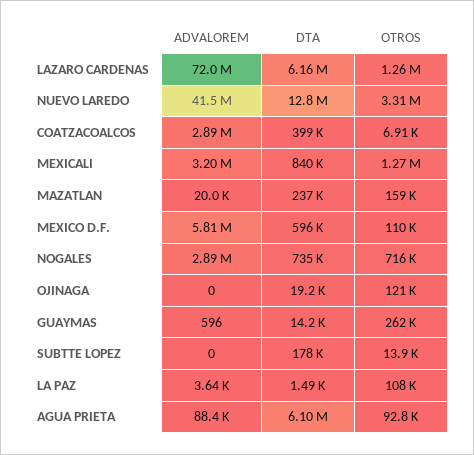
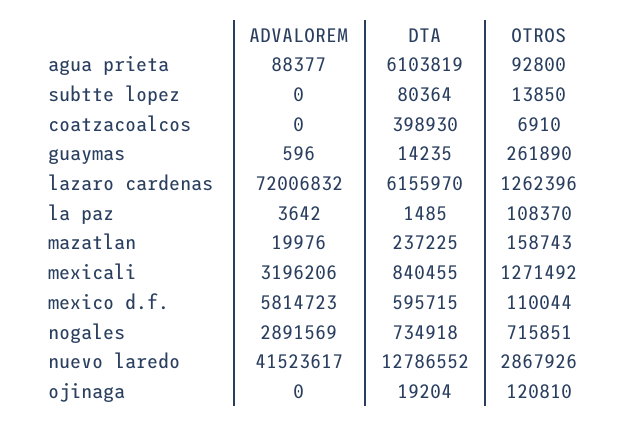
  {
    "ADVALOREM": {
      "LAZARO CARDENAS": 72006832,
      "NUEVO LAREDO": 41523617,
-     "COATZACOALCOS": 2890000,
+     "COATZACOALCOS": 0,
      "MEXICALI": 3196206,
      "MAZATLAN": 19976,
      "MEXICO D.F.": 5814723,
      "NOGALES": 2891569,
      "OJINAGA": 0,
      "GUAYMAS": 596,
      "SUBTTE LOPEZ": 0,
      "LA PAZ": 3642,
      "AGUA PRIETA": 88377
    },
    "DTA": {
      "LAZARO CARDENAS": 6155970,
      "NUEVO LAREDO": 12786552,
      "COATZACOALCOS": 398930,
      "MEXICALI": 840455,
      "MAZATLAN": 237225,
      "MEXICO D.F.": 595715,
      "NOGALES": 734918,
      "OJINAGA": 19204,
      "GUAYMAS": 14235,
-     "SUBTTE LOPEZ": 178000,
+     "SUBTTE LOPEZ": 80364,
      "LA PAZ": 1485,
      "AGUA PRIETA": 6103819
    },
    "OTROS": {
      "LAZARO CARDENAS": 1262396,
-     "NUEVO LAREDO": 3310000,
+     "NUEVO LAREDO": 2867926,
      "COATZACOALCOS": 6910,
      "MEXICALI": 1271492,
      "MAZATLAN": 158743,
      "MEXICO D.F.": 110044,
      "NOGALES": 715851,
      "OJINAGA": 120810,
      "GUAYMAS": 261890,
      "SUBTTE LOPEZ": 13850,
      "LA PAZ": 108370,
      "AGUA PRIETA": 92800
    }
  }

